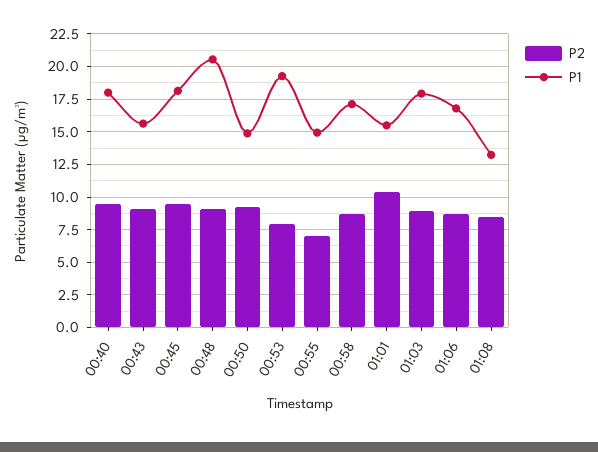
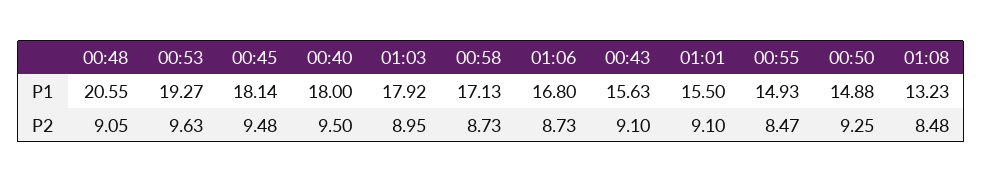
  {
    "P2": {
      "00:40": 9.5,
      "00:43": 9.1,
      "00:45": 9.48,
      "00:48": 9.05,
      "00:50": 9.25,
-     "00:53": 8,
+     "00:53": 9.63,
-     "00:55": 7,
+     "00:55": 8.47,
      "00:58": 8.73,
-     "01:01": 10.5,
+     "01:01": 9.1,
      "01:03": 8.95,
      "01:06": 8.73,
      "01:08": 8.48
    },
    "P1": {
      "00:40": 18,
      "00:43": 15.63,
      "00:45": 18.14,
      "00:48": 20.55,
      "00:50": 14.88,
      "00:53": 19.27,
      "00:55": 14.93,
      "00:58": 17.13,
      "01:01": 15.5,
      "01:03": 17.92,
      "01:06": 16.8,
      "01:08": 13.23
    }
  }

